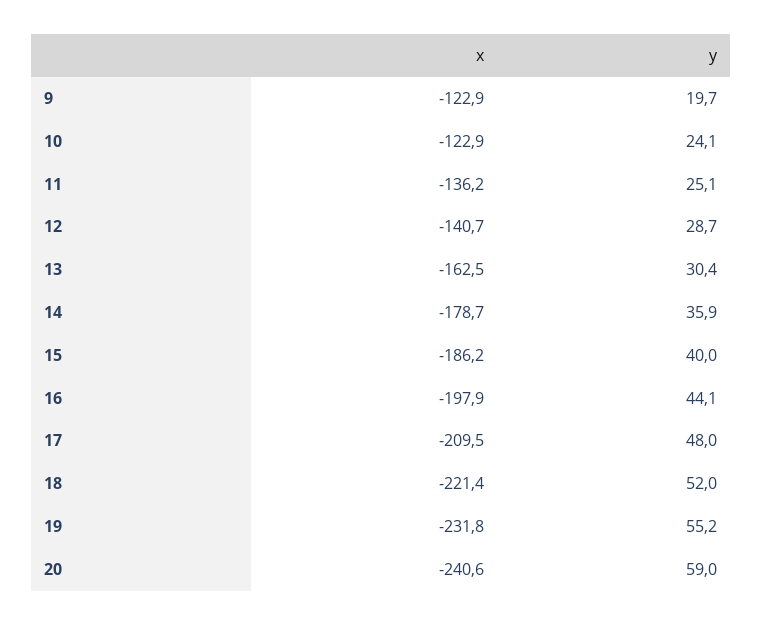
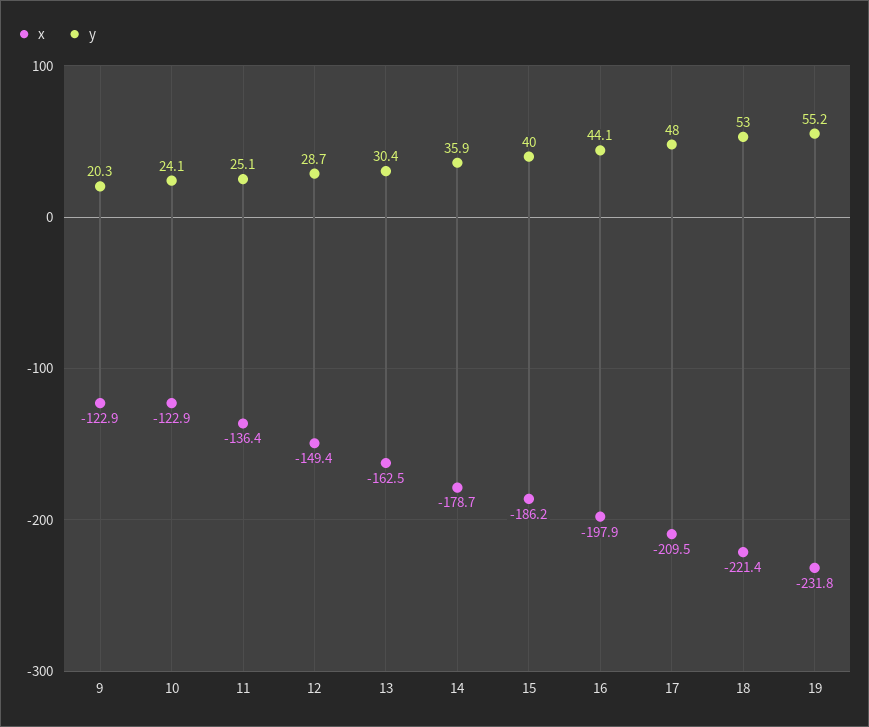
  {
    "x": {
      "9": -122.9,
      "10": -122.9,
-     "11": -136.2,
+     "11": -136.4,
-     "12": -140.7,
+     "12": -149.4,
      "13": -162.5,
      "14": -178.7,
      "15": -186.2,
      "16": -197.9,
      "17": -209.5,
      "18": -221.4,
-     "19": -231.8,
+     "19": -231.8
-     "20": -240.6
    },
    "y": {
-     "9": 19.7,
+     "9": 20.3,
      "10": 24.1,
      "11": 25.1,
      "12": 28.7,
      "13": 30.4,
      "14": 35.9,
      "15": 40,
      "16": 44.1,
      "17": 48,
-     "18": 52,
+     "18": 53,
-     "19": 55.2,
+     "19": 55.2
-     "20": 59
    }
  }

